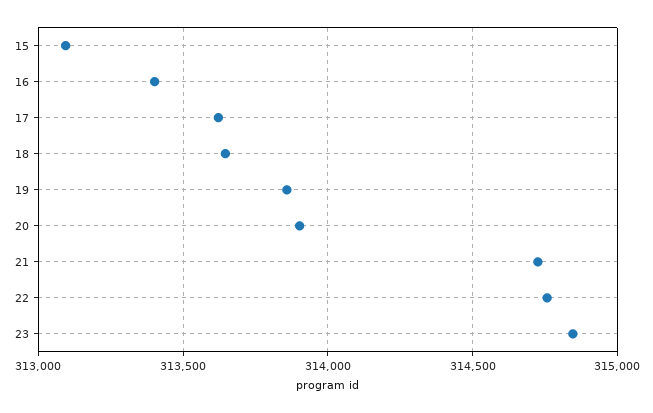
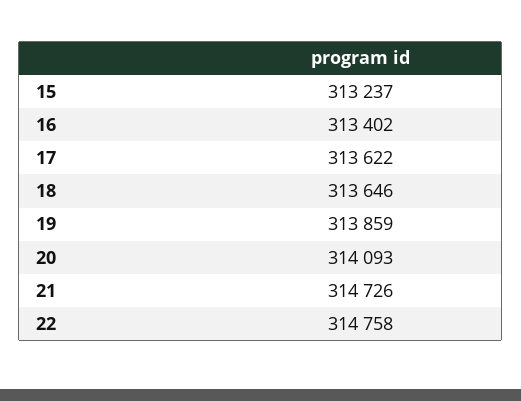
  {
-   "15": 313100,
+   "15": 313237,
    "16": 313402,
    "17": 313622,
    "18": 313646,
    "19": 313859,
-   "20": 313900,
+   "20": 314093,
    "21": 314726,
-   "22": 314758,
+   "22": 314758
-   "23": 314850
  }

